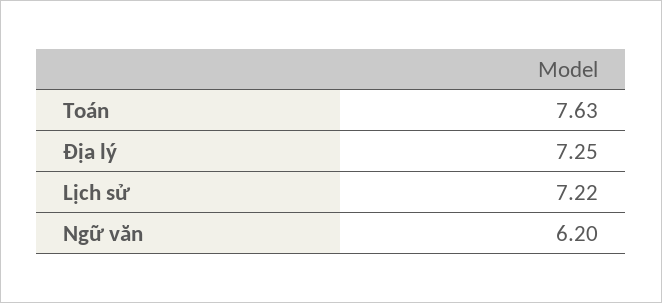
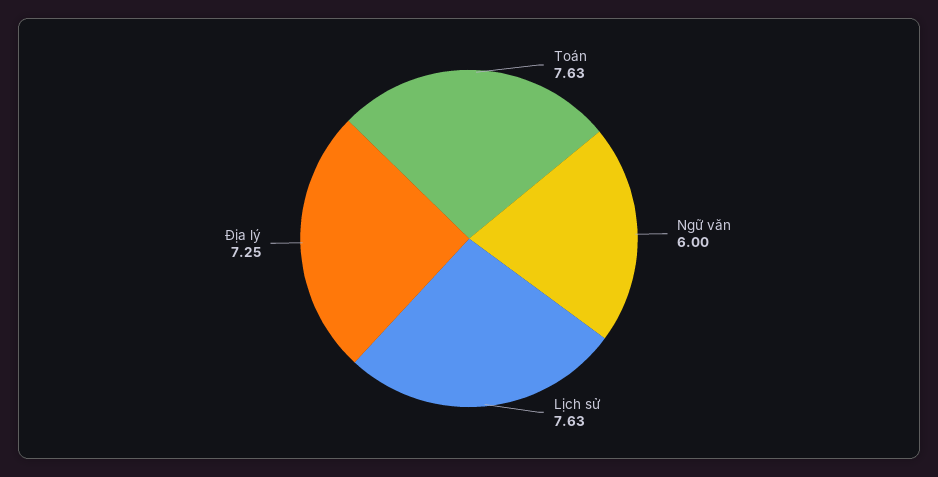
  {
    "Toán": 7.63,
    "Địa lý": 7.25,
-   "Lịch sử": 7.22,
+   "Lịch sử": 7.63,
-   "Ngữ văn": 6.2
+   "Ngữ văn": 6
  }

